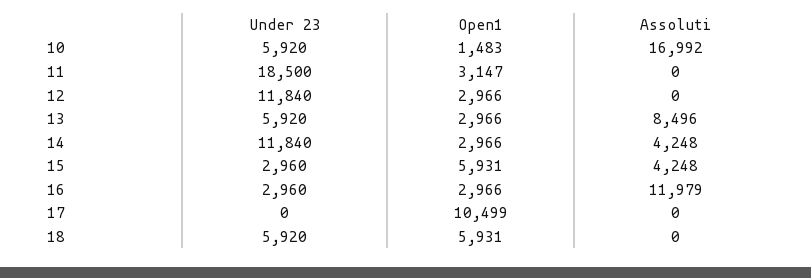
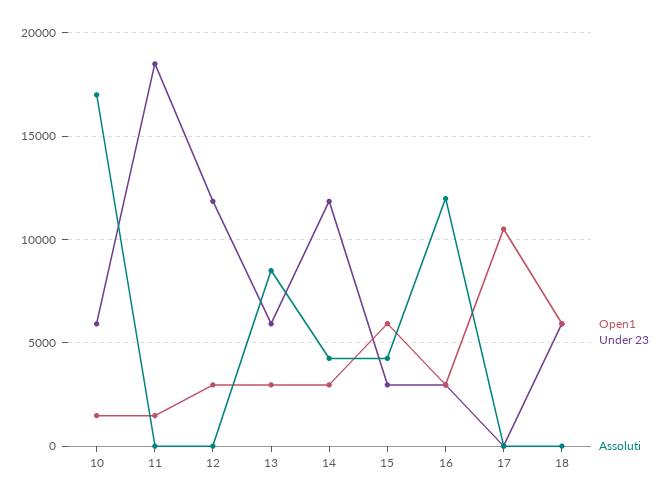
  {
    "Under 23": {
      "10": 5920,
      "11": 18500,
      "12": 11840,
      "13": 5920,
      "14": 11840,
      "15": 2960,
      "16": 2960,
      "17": 0,
      "18": 5920
    },
    "Open1": {
      "10": 1483,
-     "11": 3147,
+     "11": 1500,
      "12": 2966,
      "13": 2966,
      "14": 2966,
      "15": 5931,
      "16": 2966,
      "17": 10499,
      "18": 5931
    },
    "Assoluti": {
      "10": 16992,
      "11": 0,
      "12": 0,
      "13": 8496,
      "14": 4248,
      "15": 4248,
      "16": 11979,
      "17": 0,
      "18": 0
    }
  }

